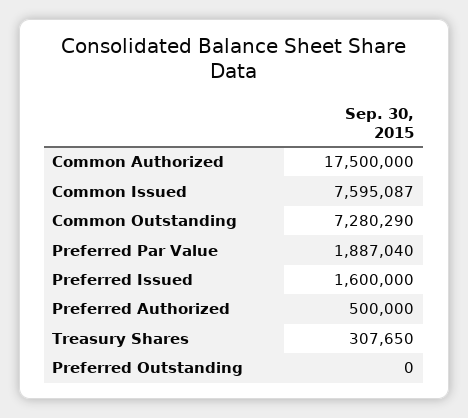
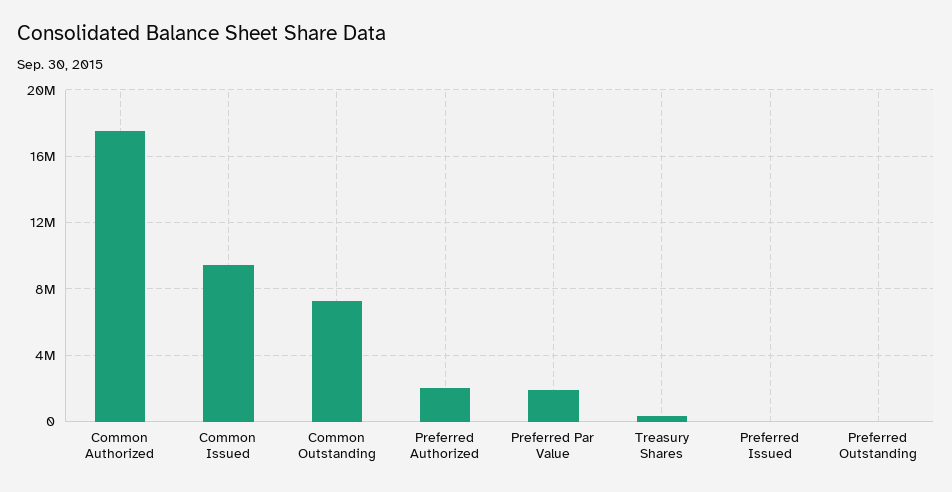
  {
    "Common Authorized": 17500000,
-   "Common Issued": 7595087,
+   "Common Issued": 9500000,
    "Common Outstanding": 7280290,
    "Preferred Par Value": 1887040,
-   "Preferred Issued": 1600000,
+   "Preferred Issued": 0,
-   "Preferred Authorized": 500000,
+   "Preferred Authorized": 2000000,
    "Treasury Shares": 307650,
    "Preferred Outstanding": 0
  }

